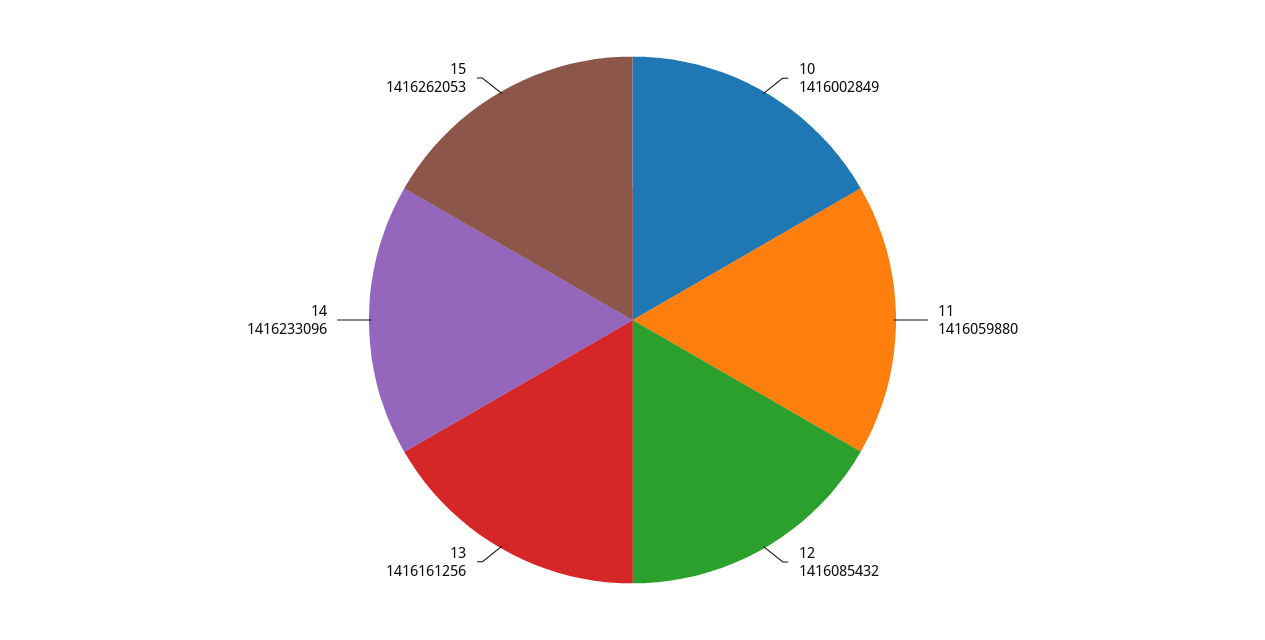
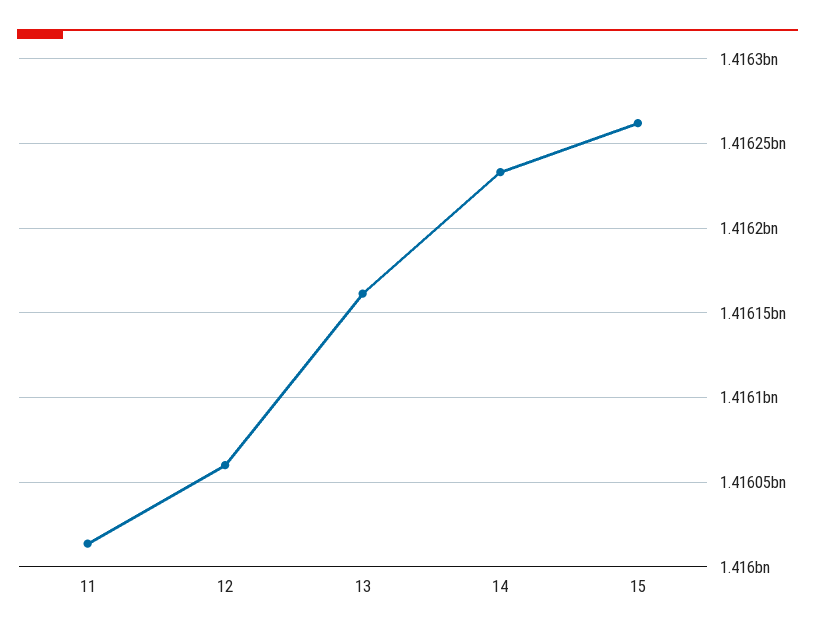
  {
-   "10": 1416002849,
-   "11": 1416059880,
+   "11": 1416015000,
-   "12": 1416085432,
+   "12": 1416060000,
    "13": 1416161256,
    "14": 1416233096,
    "15": 1416262053
  }

